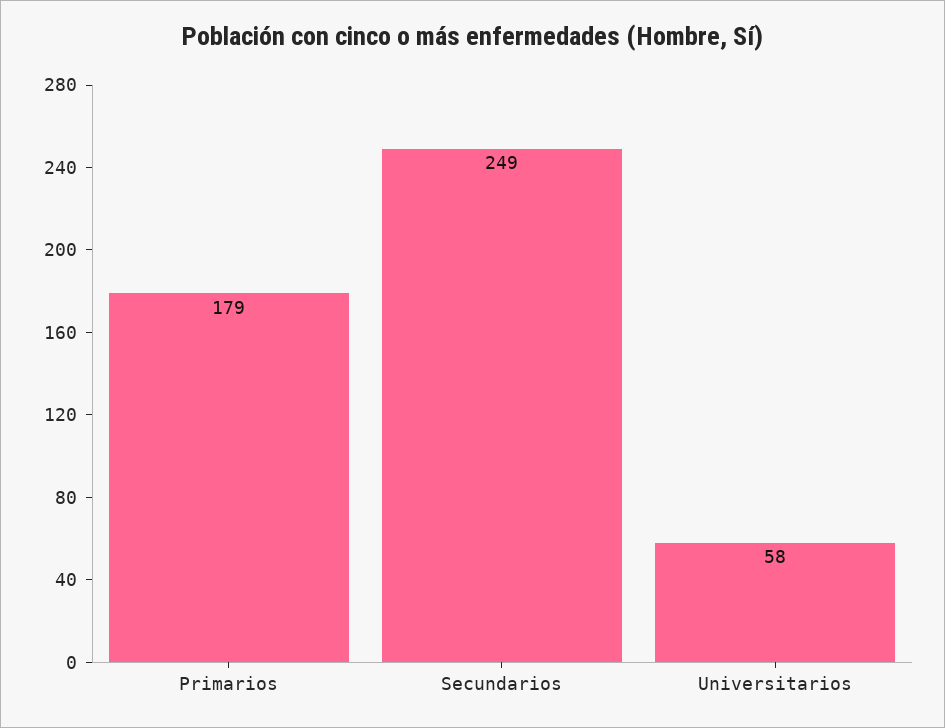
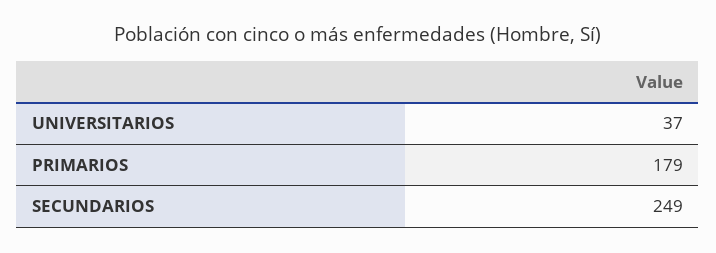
  {
    "Primarios": 179,
    "Secundarios": 249,
-   "Universitarios": 58
+   "Universitarios": 37
  }

